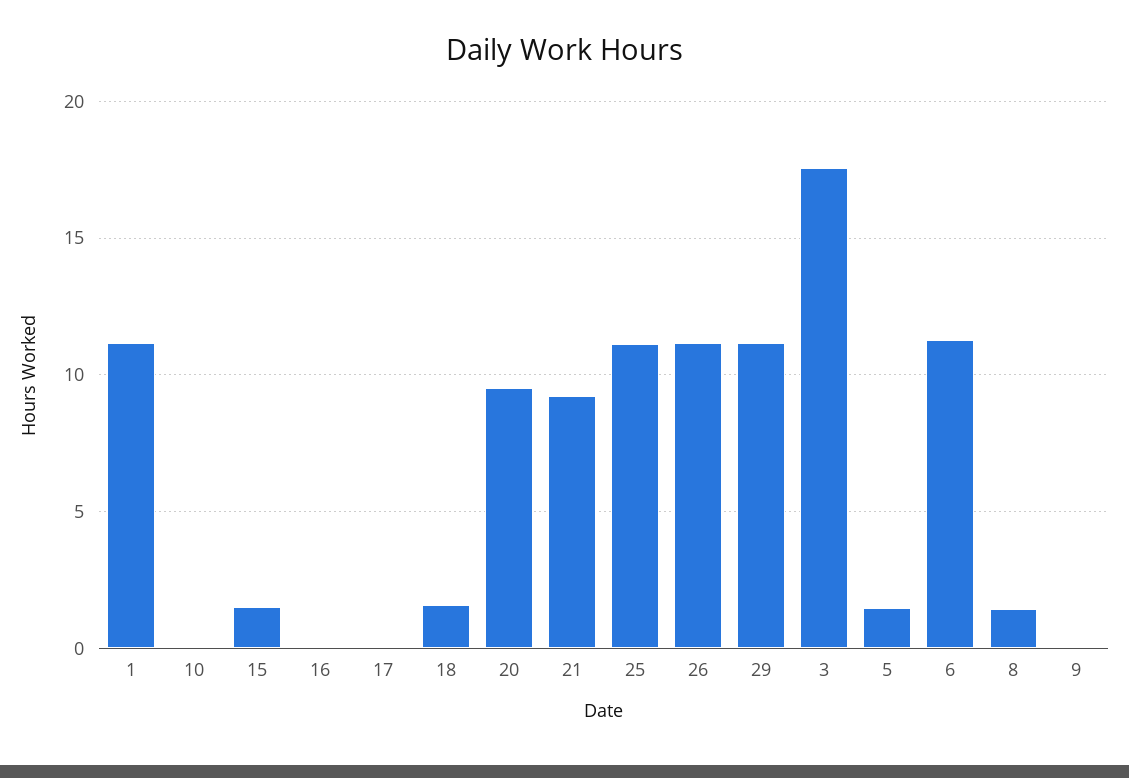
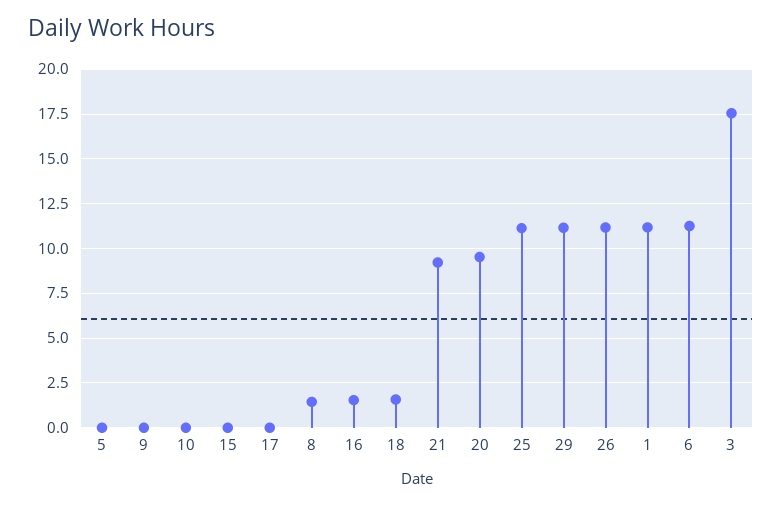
  {
    "1": 11,
    "10": 0,
-   "15": 1.5,
+   "15": 0,
-   "16": 0,
+   "16": 1.5,
    "17": 0,
    "18": 1.5,
    "20": 9.5,
    "21": 9,
    "25": 11,
    "26": 11,
    "29": 11,
    "3": 17.5,
-   "5": 1.5,
+   "5": 0,
    "6": 11.5,
    "8": 1.5,
    "9": 0
  }

